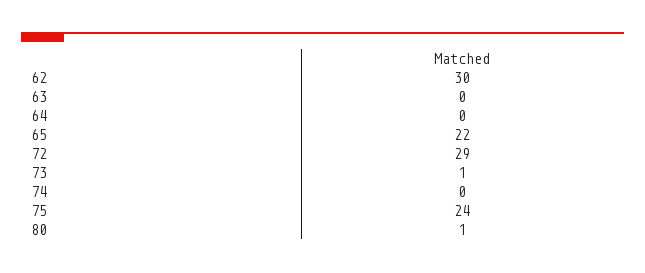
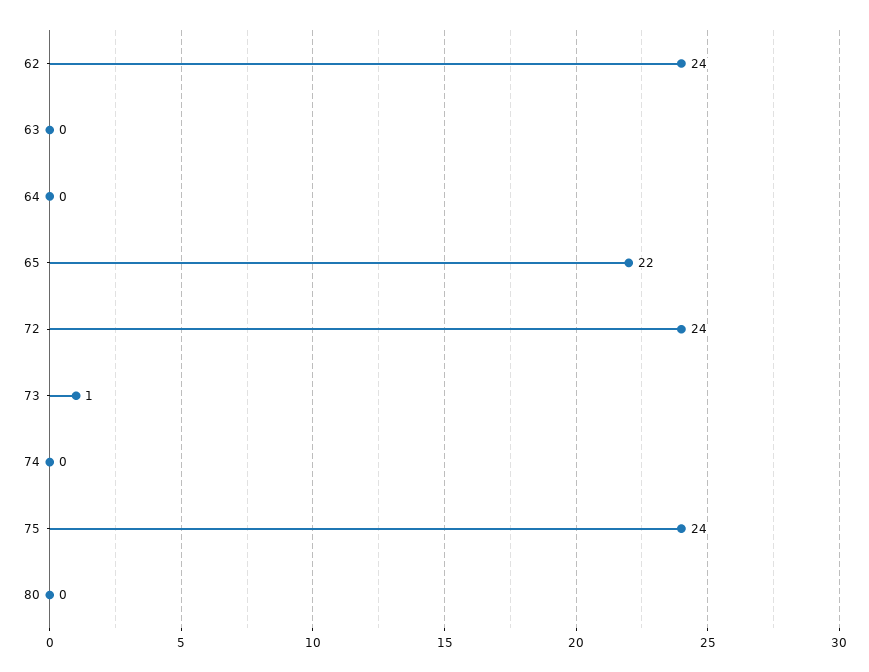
  {
-   "62": 30,
+   "62": 24,
    "63": 0,
    "64": 0,
    "65": 22,
-   "72": 29,
+   "72": 24,
    "73": 1,
    "74": 0,
    "75": 24,
-   "80": 1
+   "80": 0
  }

